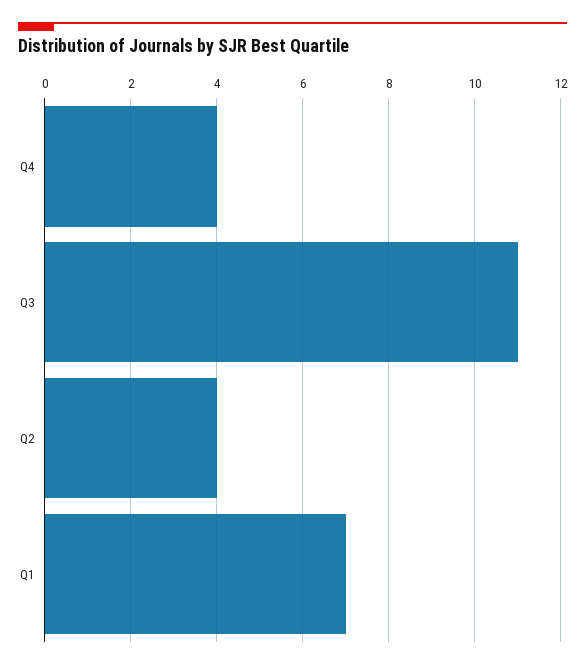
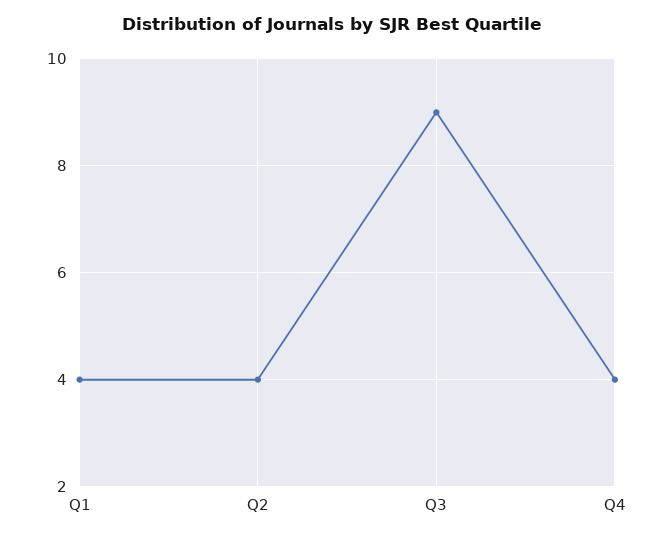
  {
    "Q4": 4,
-   "Q3": 11,
+   "Q3": 9,
    "Q2": 4,
-   "Q1": 7
+   "Q1": 4
  }

